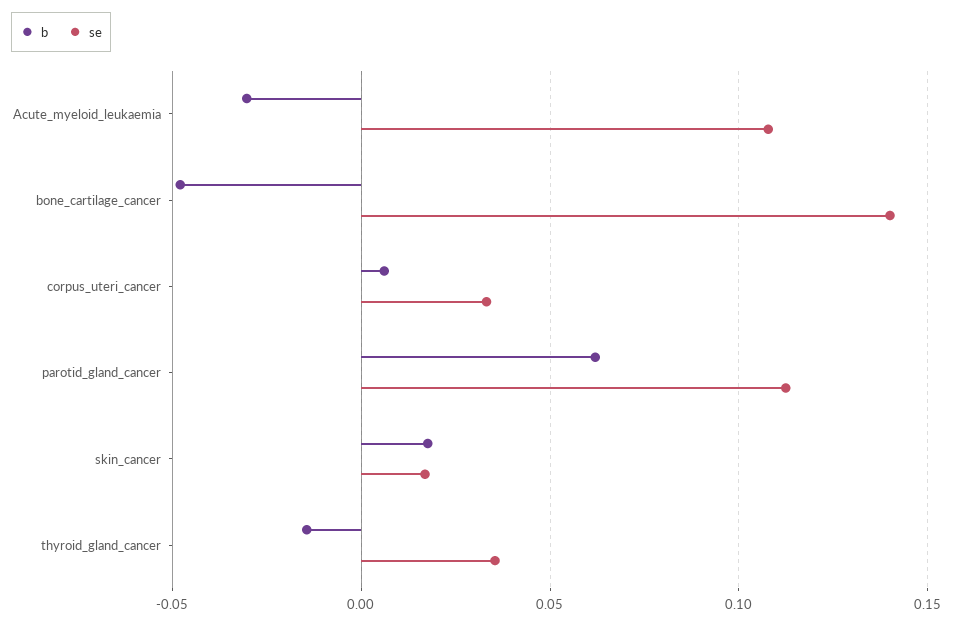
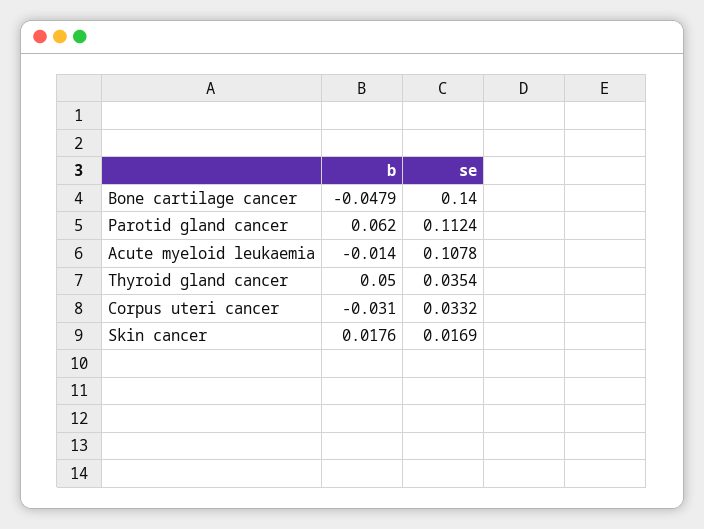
  {
    "b": {
-     "Acute_myeloid_leukaemia": -0.03,
+     "Acute_myeloid_leukaemia": -0.014,
      "bone_cartilage_cancer": -0.0479,
-     "corpus_uteri_cancer": 0.005,
+     "corpus_uteri_cancer": -0.031,
      "parotid_gland_cancer": 0.062,
      "skin_cancer": 0.0176,
-     "thyroid_gland_cancer": -0.015
+     "thyroid_gland_cancer": 0.05
    },
    "se": {
      "Acute_myeloid_leukaemia": 0.1078,
      "bone_cartilage_cancer": 0.14,
      "corpus_uteri_cancer": 0.0332,
      "parotid_gland_cancer": 0.1124,
      "skin_cancer": 0.0169,
      "thyroid_gland_cancer": 0.0354
    }
  }

